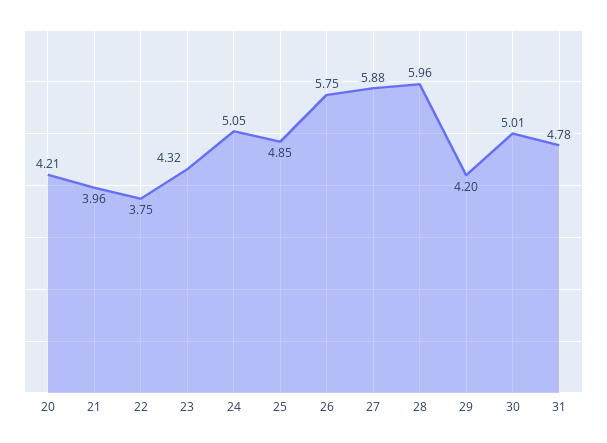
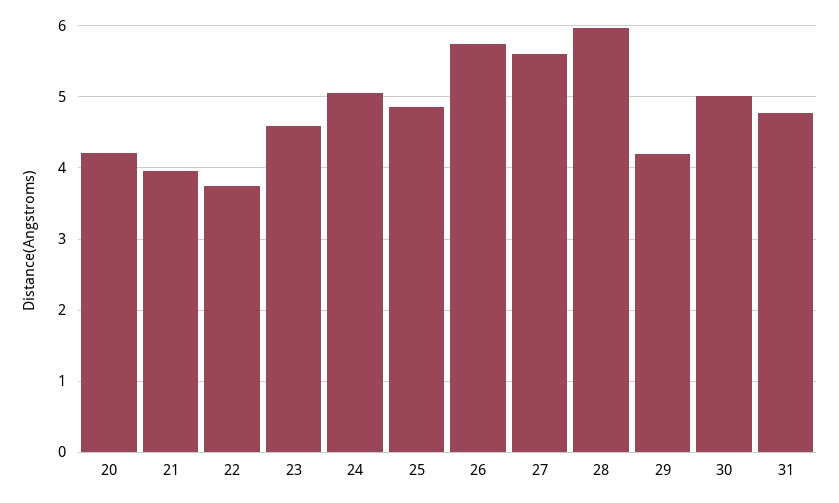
  {
    "20": 4.21,
    "21": 3.96,
    "22": 3.75,
-   "23": 4.32,
+   "23": 4.6,
    "24": 5.05,
    "25": 4.85,
    "26": 5.75,
-   "27": 5.88,
+   "27": 5.6,
    "28": 5.96,
    "29": 4.2,
    "30": 5.01,
    "31": 4.78
  }

